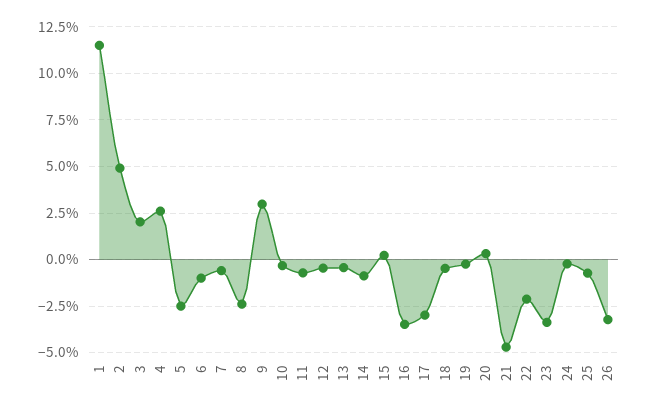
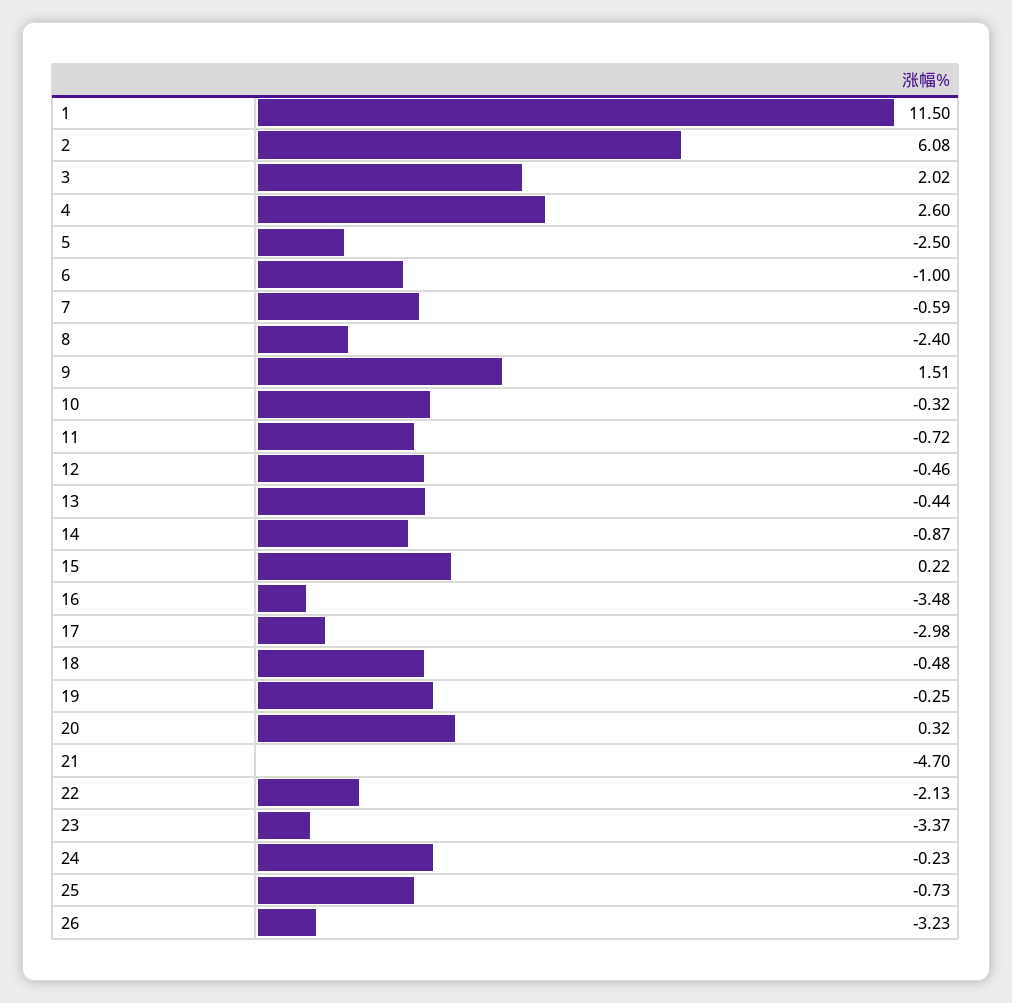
  {
    "1": 11.5,
-   "2": 5,
+   "2": 6.08,
    "3": 2.02,
    "4": 2.6,
    "5": -2.5,
    "6": -1,
    "7": -0.59,
    "8": -2.4,
-   "9": 3,
+   "9": 1.51,
    "10": -0.32,
    "11": -0.72,
    "12": -0.46,
    "13": -0.44,
    "14": -0.87,
    "15": 0.22,
    "16": -3.48,
    "17": -2.98,
    "18": -0.48,
    "19": -0.25,
    "20": 0.32,
    "21": -4.7,
    "22": -2.13,
    "23": -3.37,
    "24": -0.23,
    "25": -0.73,
    "26": -3.23
  }

